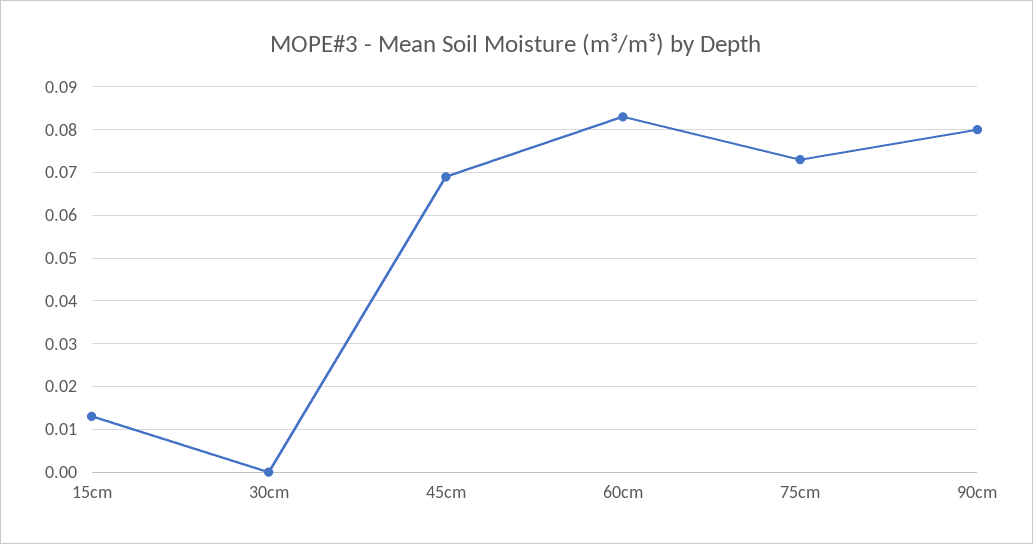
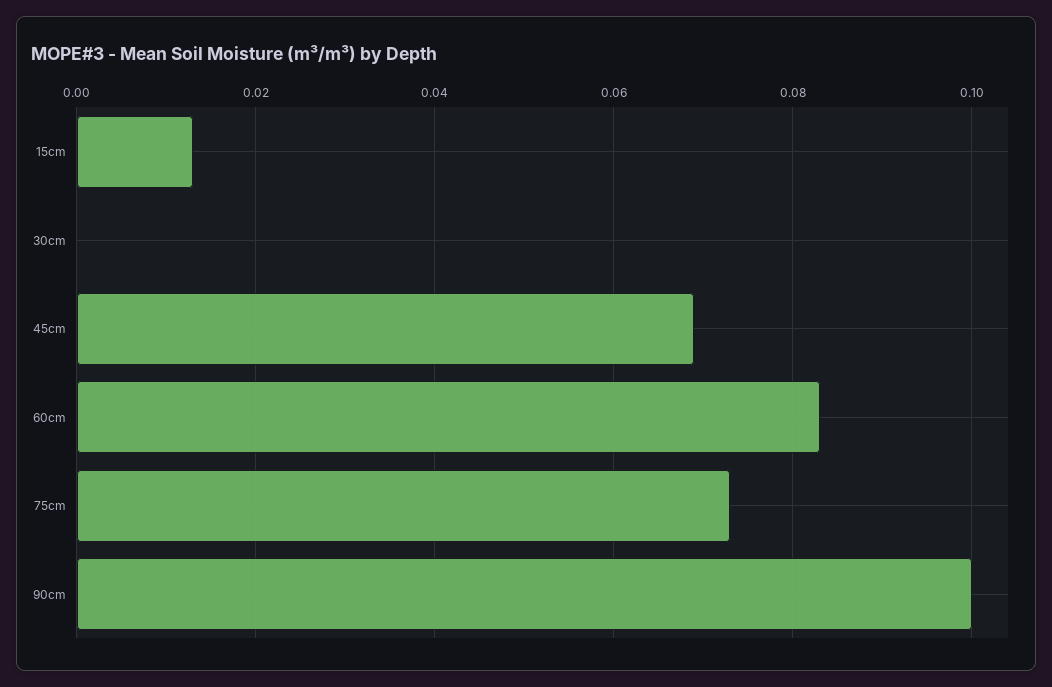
  {
    "15cm": 0.015,
    "30cm": 0,
    "45cm": 0.07,
    "60cm": 0.085,
    "75cm": 0.075,
-   "90cm": 0.08
+   "90cm": 0.1
  }

